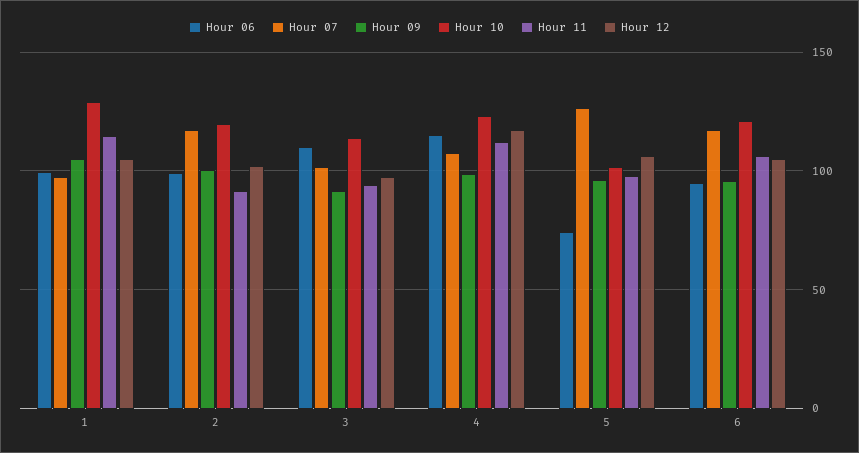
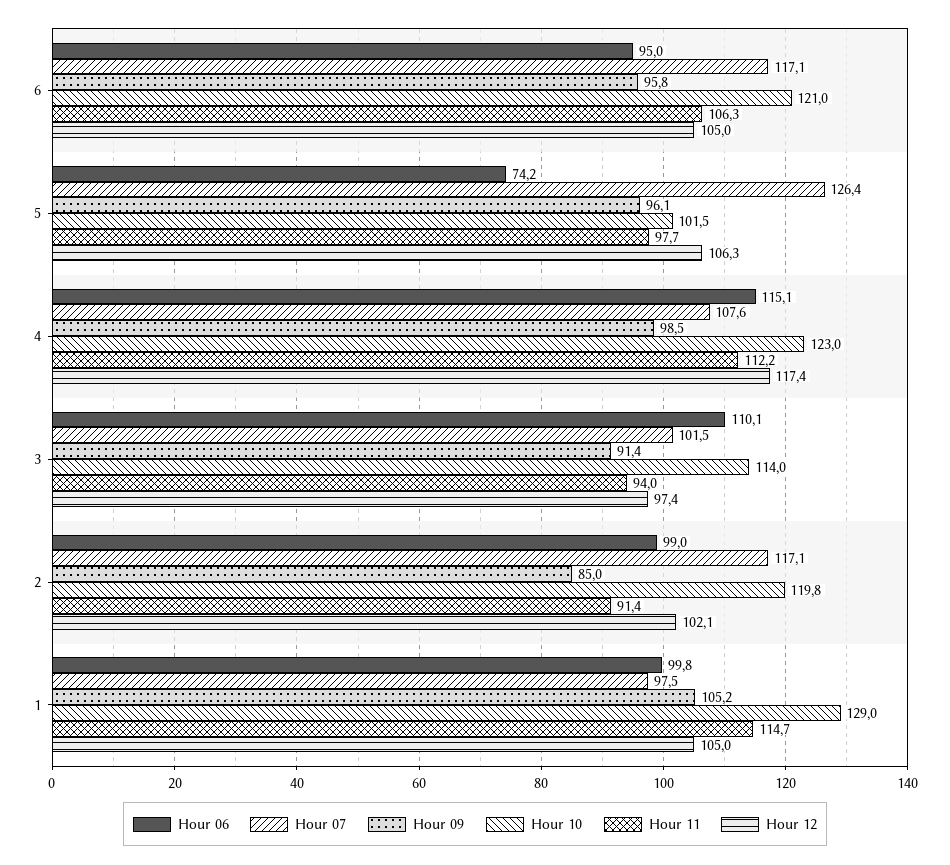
  {
    "Hour 06": {
      "1": 99.8,
      "2": 99,
      "3": 110.1,
      "4": 115.1,
      "5": 74.2,
      "6": 95
    },
    "Hour 07": {
      "1": 97.5,
      "2": 117.1,
      "3": 101.5,
      "4": 107.6,
      "5": 126.4,
      "6": 117.1
    },
    "Hour 09": {
      "1": 105.2,
-     "2": 100,
+     "2": 85,
      "3": 91.4,
      "4": 98.5,
      "5": 96.1,
      "6": 95.8
    },
    "Hour 10": {
      "1": 129,
      "2": 119.8,
      "3": 114,
      "4": 123,
      "5": 101.5,
      "6": 121
    },
    "Hour 11": {
      "1": 114.7,
      "2": 91.4,
      "3": 94,
      "4": 112.2,
      "5": 97.7,
      "6": 106.3
    },
    "Hour 12": {
      "1": 105,
      "2": 102.1,
      "3": 97.4,
      "4": 117.4,
      "5": 106.3,
      "6": 105
    }
  }

